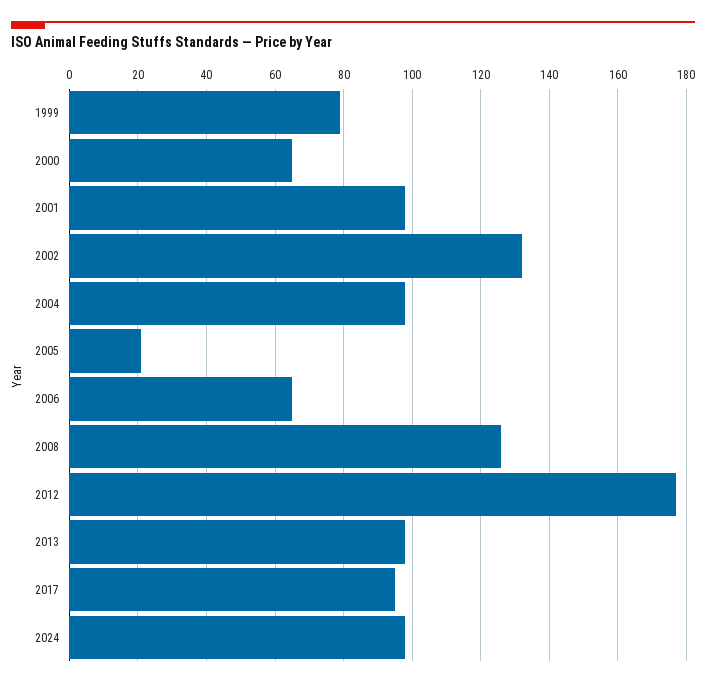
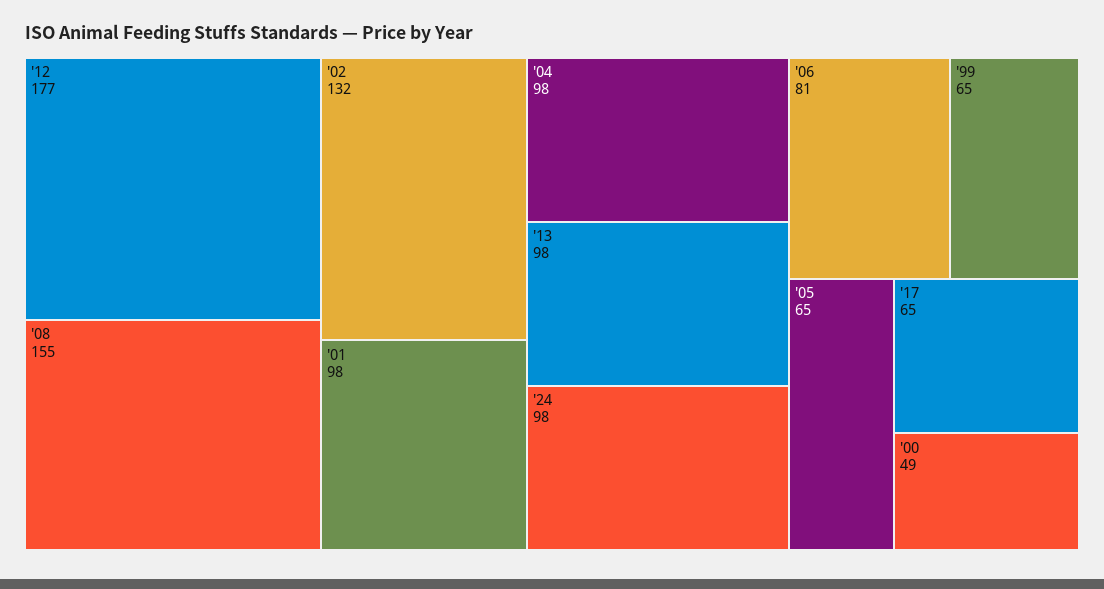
  {
-   "1999": 80,
+   "1999": 65,
-   "2000": 65,
+   "2000": 49,
    "2001": 98,
    "2002": 132,
    "2004": 98,
-   "2005": 20,
+   "2005": 65,
-   "2006": 65,
+   "2006": 81,
-   "2008": 125,
+   "2008": 155,
    "2012": 177,
    "2013": 98,
-   "2017": 95,
+   "2017": 65,
    "2024": 98
  }

